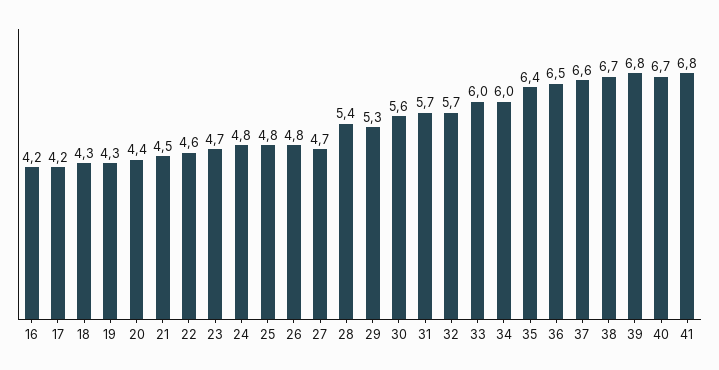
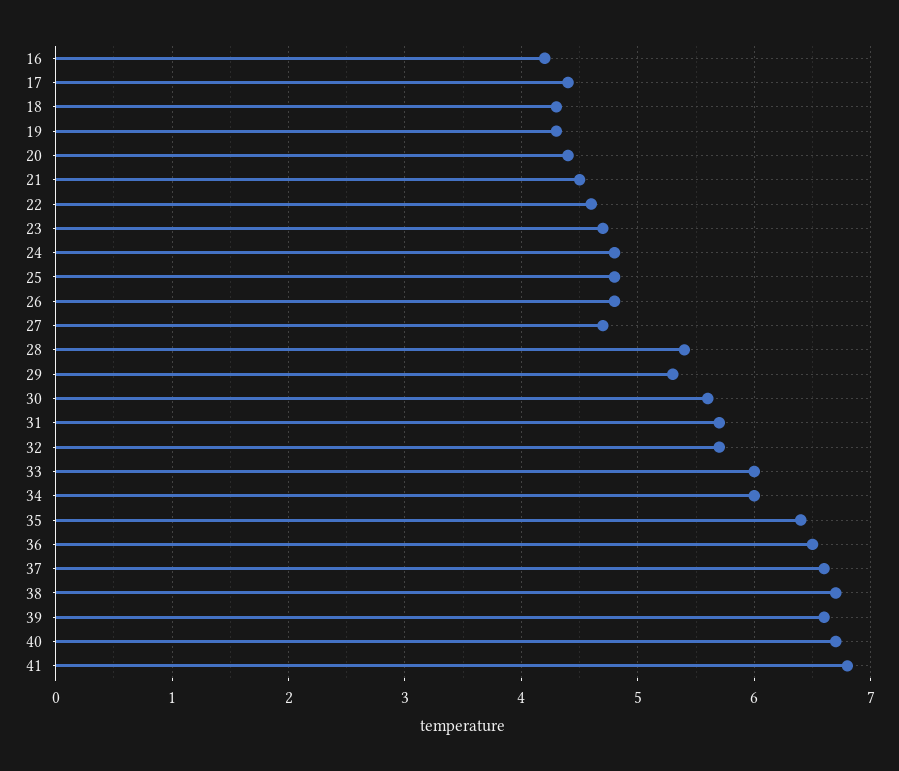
  {
    "16": 4.2,
-   "17": 4.2,
+   "17": 4.4,
    "18": 4.3,
    "19": 4.3,
    "20": 4.4,
    "21": 4.5,
    "22": 4.6,
    "23": 4.7,
    "24": 4.8,
    "25": 4.8,
    "26": 4.8,
    "27": 4.7,
    "28": 5.4,
    "29": 5.3,
    "30": 5.6,
    "31": 5.7,
    "32": 5.7,
    "33": 6,
    "34": 6,
    "35": 6.4,
    "36": 6.5,
    "37": 6.6,
    "38": 6.7,
-   "39": 6.8,
+   "39": 6.6,
    "40": 6.7,
    "41": 6.8
  }

